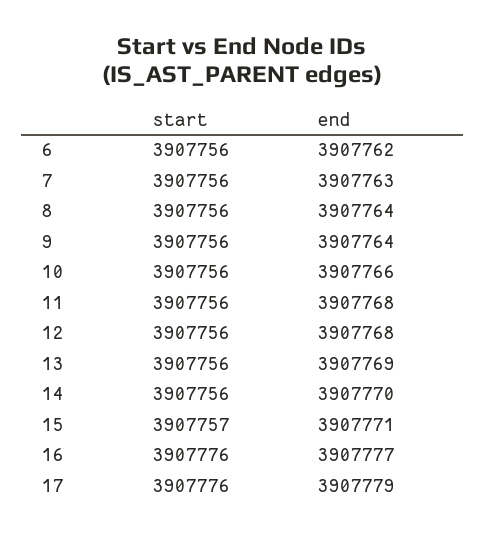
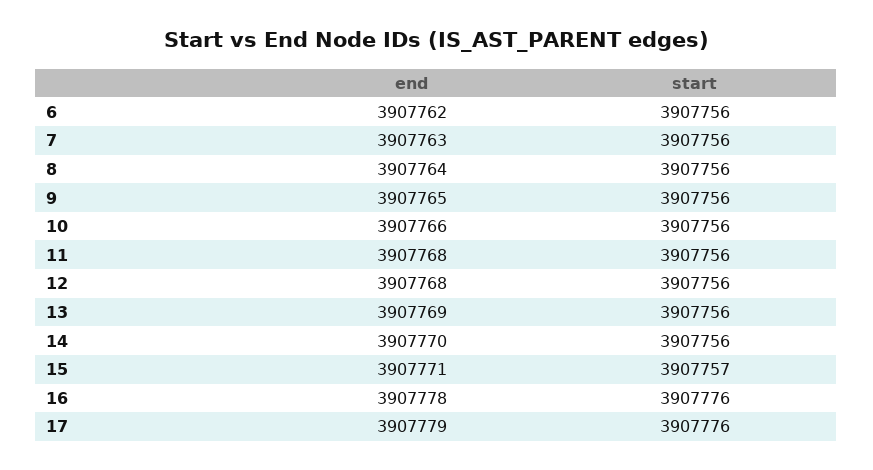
  {
    "start": {
      "6": 3907756,
      "7": 3907756,
      "8": 3907756,
      "9": 3907756,
      "10": 3907756,
      "11": 3907756,
      "12": 3907756,
      "13": 3907756,
      "14": 3907756,
      "15": 3907757,
      "16": 3907776,
      "17": 3907776
    },
    "end": {
      "6": 3907762,
      "7": 3907763,
      "8": 3907764,
-     "9": 3907764,
+     "9": 3907765,
      "10": 3907766,
      "11": 3907768,
      "12": 3907768,
      "13": 3907769,
      "14": 3907770,
      "15": 3907771,
-     "16": 3907777,
+     "16": 3907778,
      "17": 3907779
    }
  }

